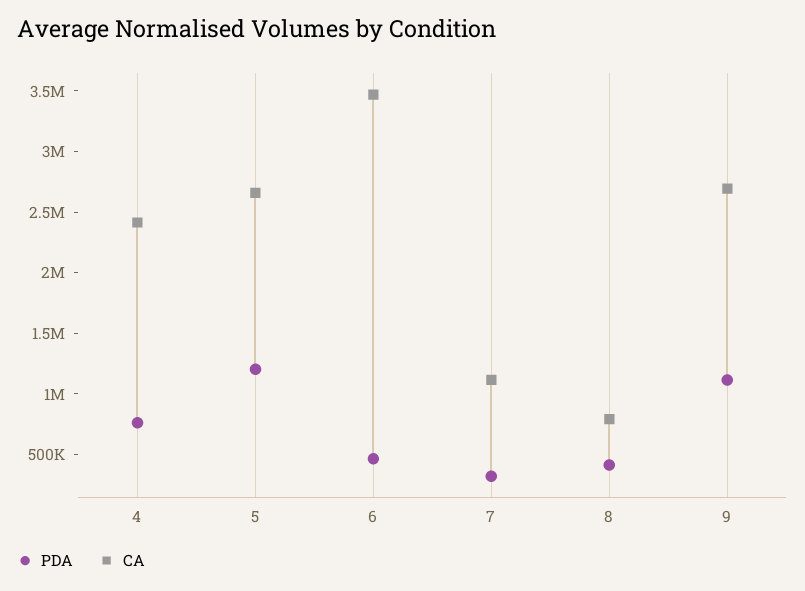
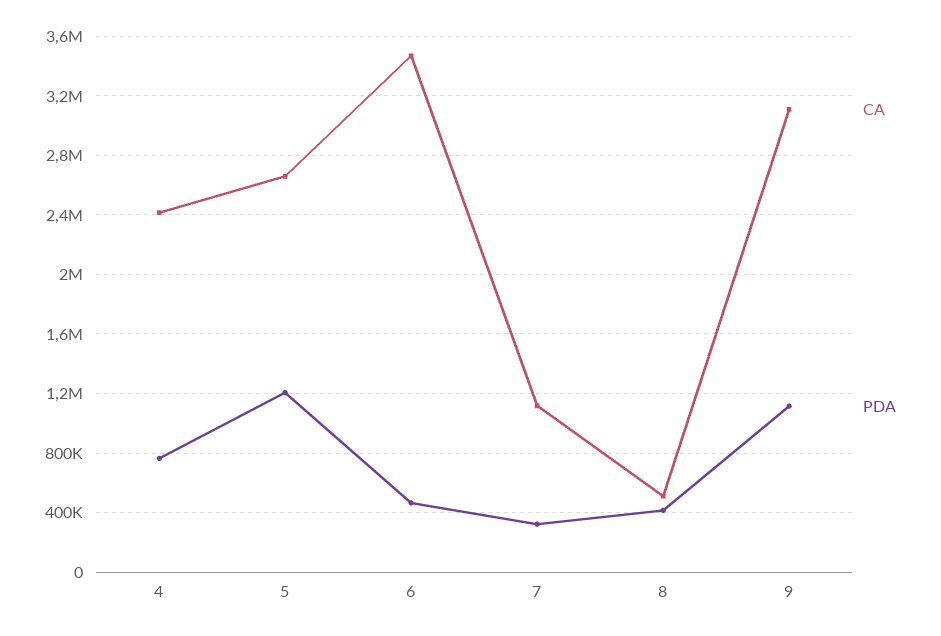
  {
    "PDA": {
      "4": 750000,
      "5": 1200000,
      "6": 450000,
      "7": 300000,
      "8": 400000,
      "9": 1100000
    },
    "CA": {
      "4": 2400000,
      "5": 2650000,
      "6": 3450000,
      "7": 1100000,
-     "8": 800000,
+     "8": 500000,
-     "9": 2700000
+     "9": 3100000
    }
  }

